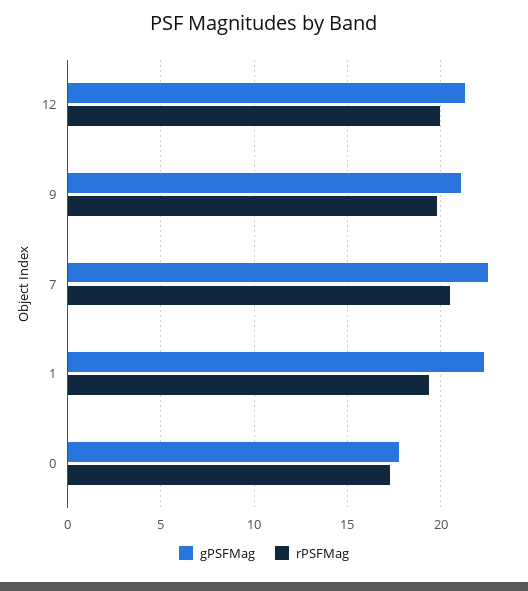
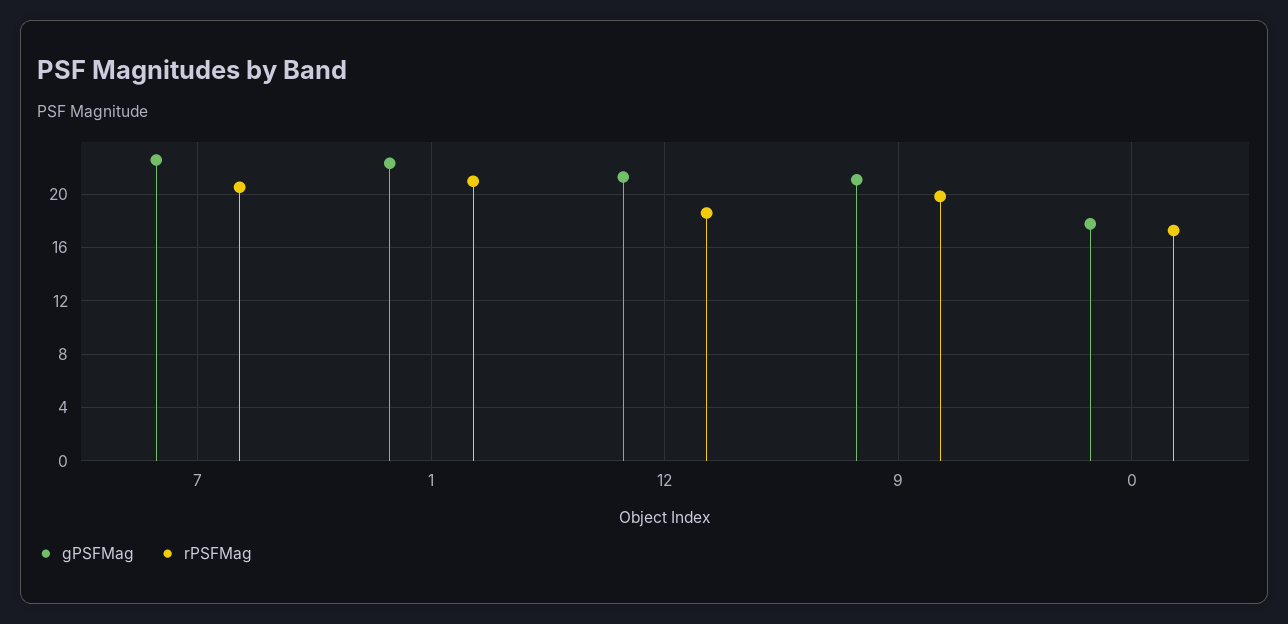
  {
    "gPSFMag": {
      "12": 21.5,
      "9": 21,
      "7": 22.5,
      "1": 22.5,
      "0": 18
    },
    "rPSFMag": {
-     "12": 20,
+     "12": 18.5,
      "9": 20,
      "7": 20.5,
-     "1": 19.5,
+     "1": 21,
      "0": 17.5
    }
  }

